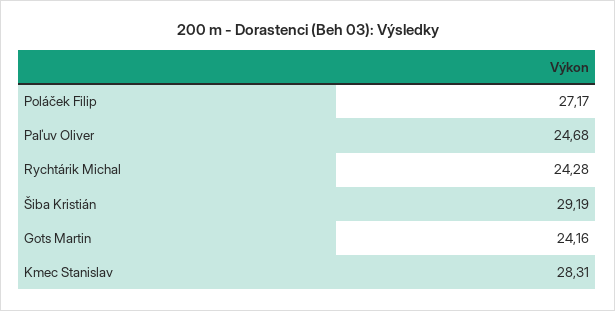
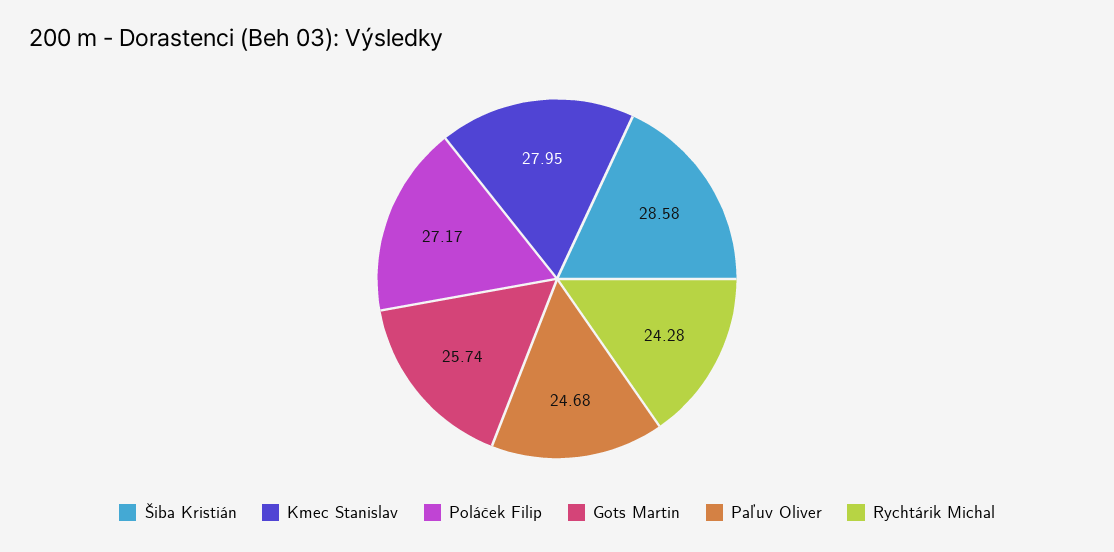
  {
    "Poláček Filip": 27.17,
    "Paľuv Oliver": 24.68,
    "Rychtárik Michal": 24.28,
-   "Šiba Kristián": 29.19,
+   "Šiba Kristián": 28.58,
-   "Gots Martin": 24.16,
+   "Gots Martin": 25.74,
-   "Kmec Stanislav": 28.31
+   "Kmec Stanislav": 27.95
  }

